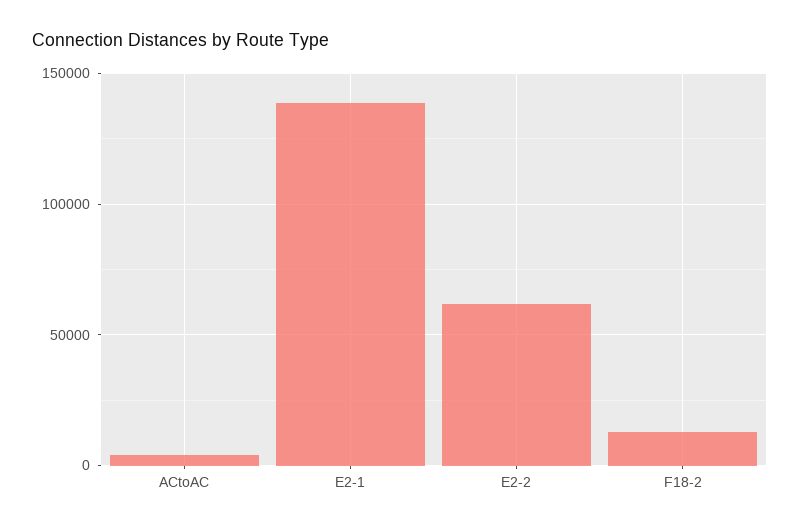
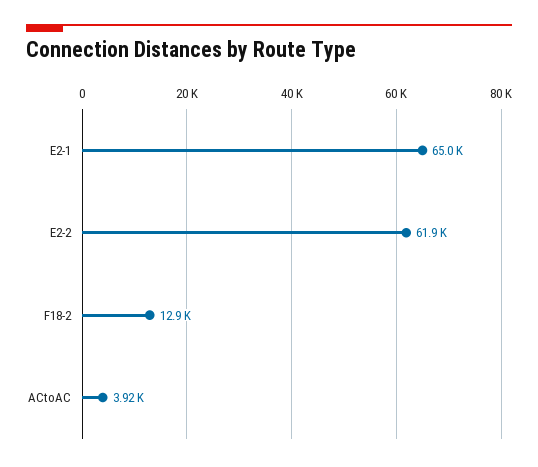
  {
    "ACtoAC": 3920,
-   "E2-1": 140000,
+   "E2-1": 65000,
    "E2-2": 61900,
    "F18-2": 12900
  }

